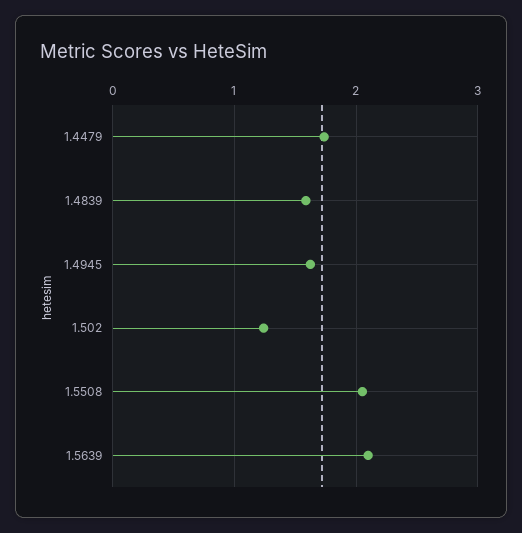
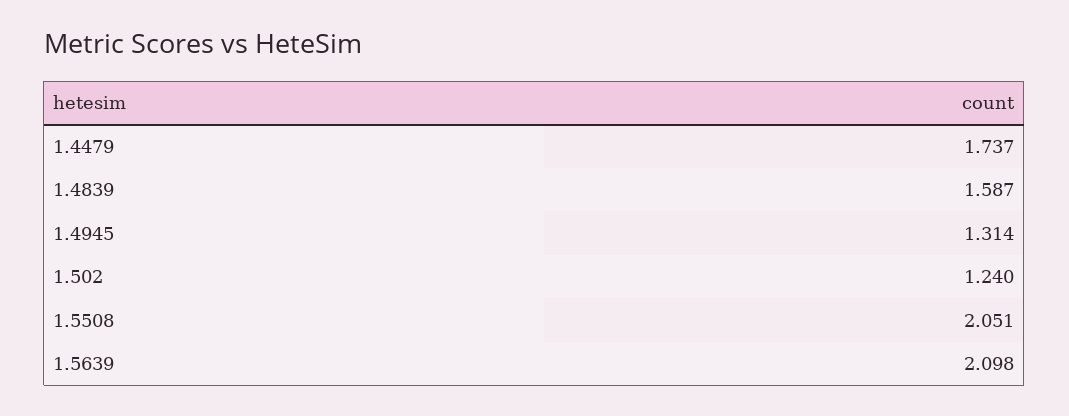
  {
    "1.4479": 1.737,
    "1.4839": 1.587,
-   "1.4945": 1.6,
+   "1.4945": 1.314,
    "1.502": 1.24,
    "1.5508": 2.051,
    "1.5639": 2.098
  }

